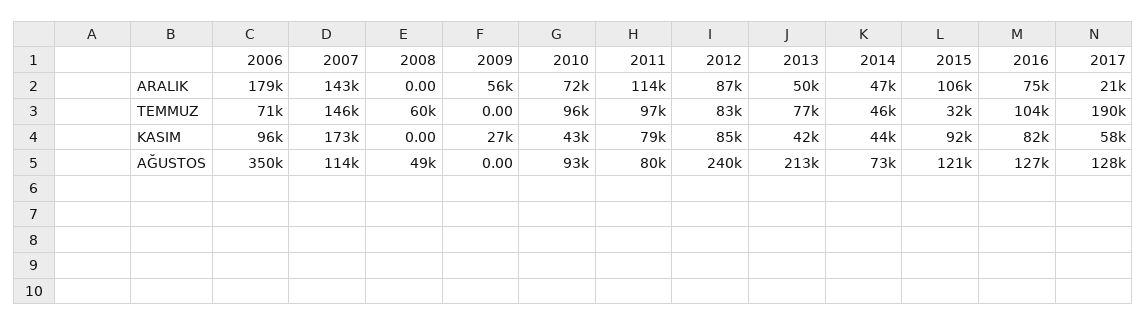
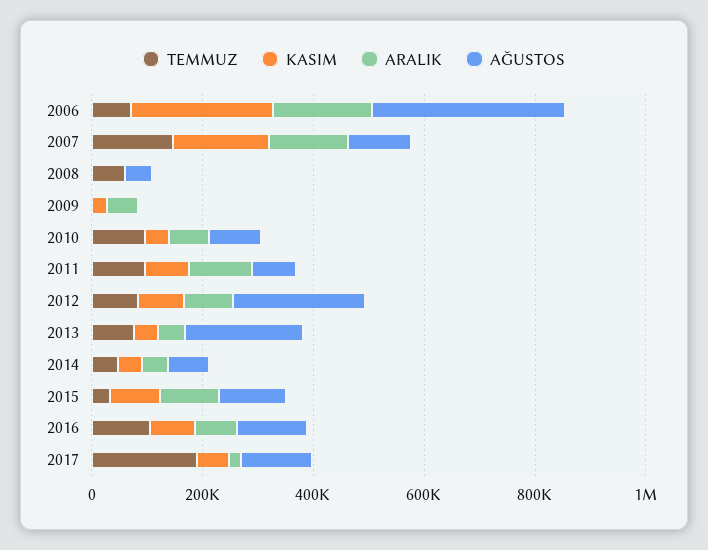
  {
    "ARALIK": {
      "2006": 179000,
      "2007": 143000,
      "2008": 0,
      "2009": 56000,
      "2010": 72000,
      "2011": 114000,
      "2012": 87000,
      "2013": 50000,
      "2014": 47000,
      "2015": 106000,
      "2016": 75000,
      "2017": 21000
    },
    "TEMMUZ": {
      "2006": 71000,
      "2007": 146000,
      "2008": 60000,
      "2009": 0,
      "2010": 96000,
      "2011": 97000,
      "2012": 83000,
      "2013": 77000,
      "2014": 46000,
      "2015": 32000,
      "2016": 104000,
      "2017": 190000
    },
    "KASIM": {
-     "2006": 96000,
+     "2006": 250000,
      "2007": 173000,
      "2008": 0,
      "2009": 27000,
      "2010": 43000,
      "2011": 79000,
      "2012": 85000,
      "2013": 42000,
      "2014": 44000,
      "2015": 92000,
      "2016": 82000,
      "2017": 58000
    },
    "AĞUSTOS": {
      "2006": 350000,
      "2007": 114000,
      "2008": 49000,
      "2009": 0,
      "2010": 93000,
      "2011": 80000,
      "2012": 240000,
      "2013": 213000,
      "2014": 73000,
      "2015": 121000,
      "2016": 127000,
      "2017": 128000
    }
  }

